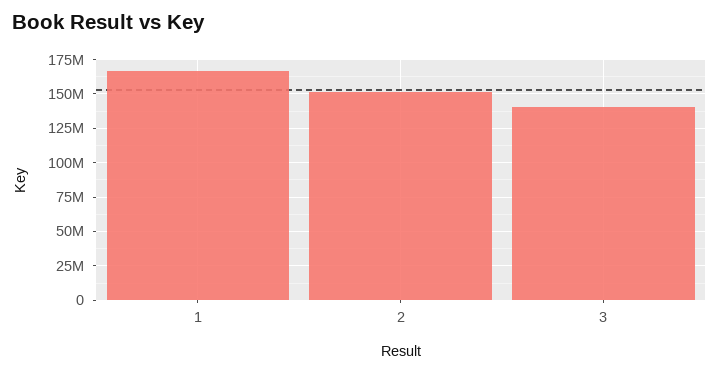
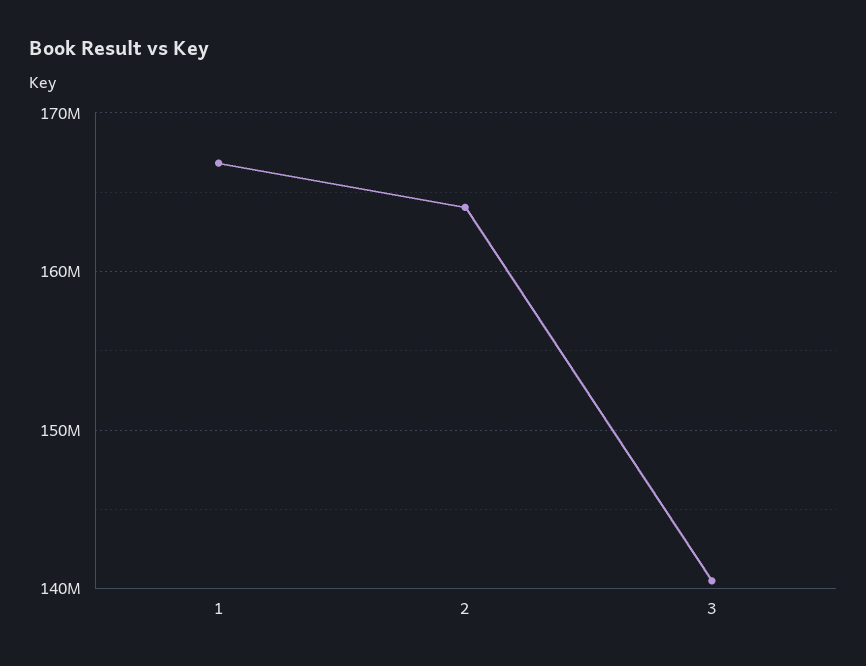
  {
    "1": 167000000,
-   "2": 150000000,
+   "2": 164000000,
    "3": 140000000
  }

